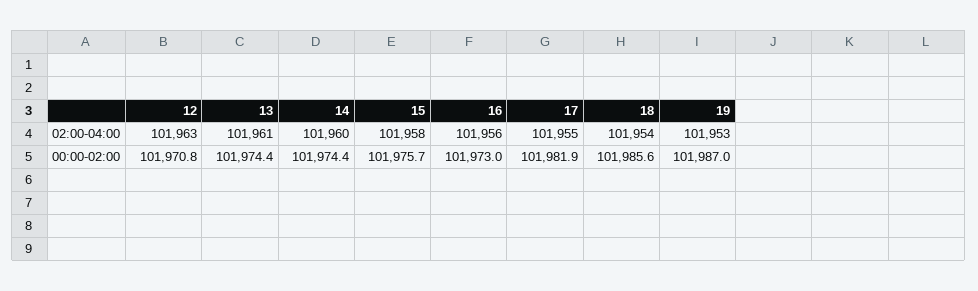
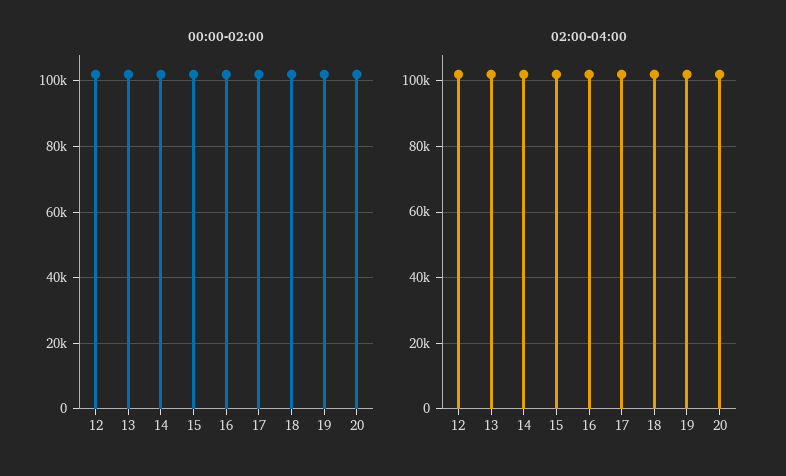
  {
    "02:00-04:00": {
      "12": 101963,
      "13": 101961,
      "14": 101960,
      "15": 101958,
      "16": 101956,
      "17": 101955,
      "18": 101954,
-     "19": 101953
+     "19": 101953,
+     "20": 102000
    },
    "00:00-02:00": {
      "12": 101970.8,
      "13": 101974.4,
      "14": 101974.4,
      "15": 101975.7,
      "16": 101973,
      "17": 101981.9,
      "18": 101985.6,
-     "19": 101987
+     "19": 101987,
+     "20": 102000
    }
  }

